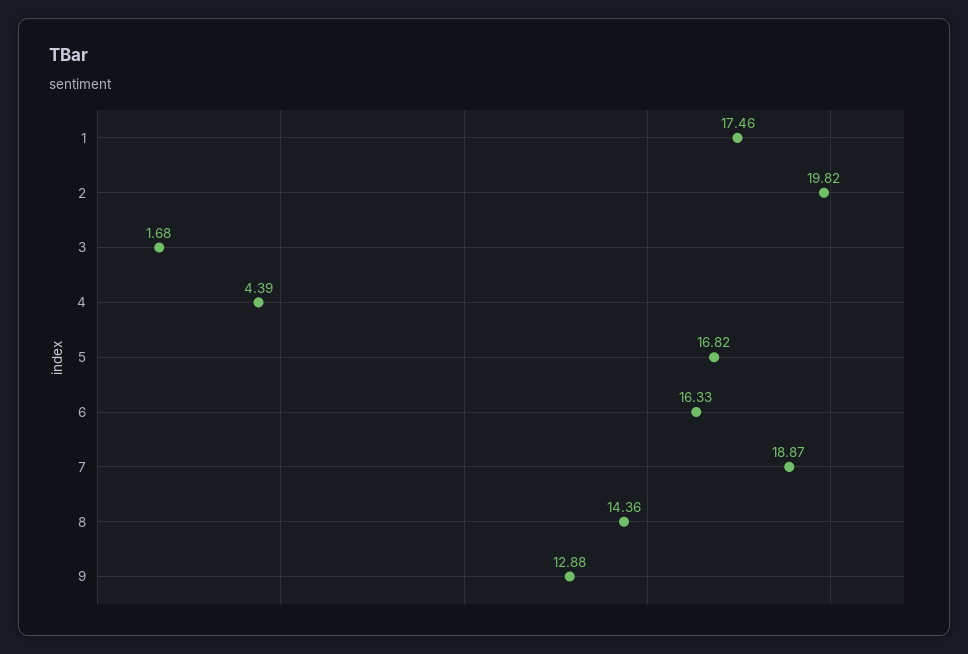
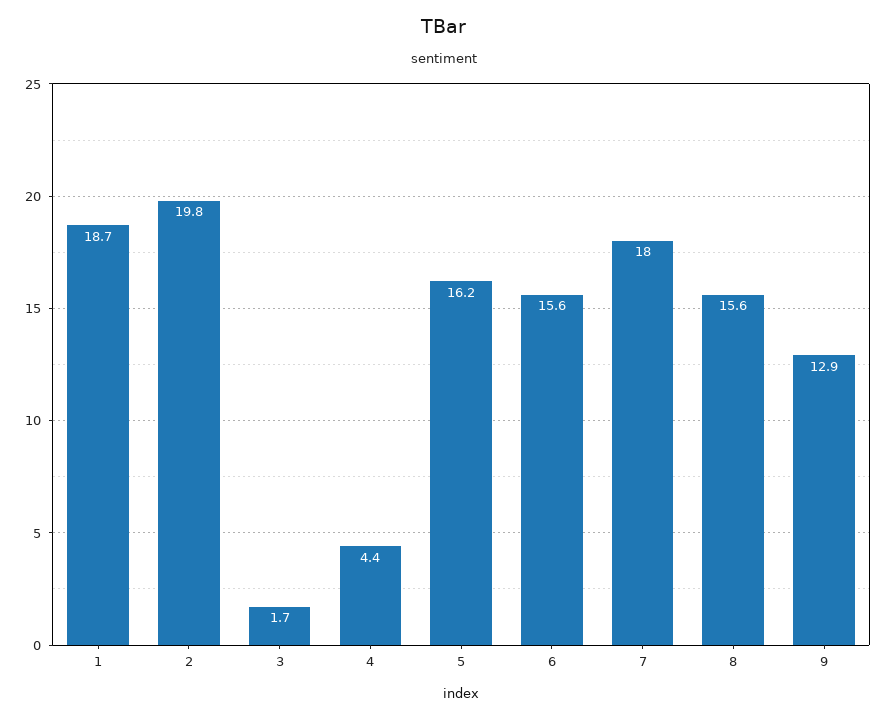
  {
-   "1": 17.46,
+   "1": 18.7,
    "2": 19.82,
    "3": 1.68,
    "4": 4.39,
-   "5": 16.82,
+   "5": 16.2,
-   "6": 16.33,
+   "6": 15.6,
-   "7": 18.87,
+   "7": 18,
-   "8": 14.36,
+   "8": 15.6,
    "9": 12.88
  }

